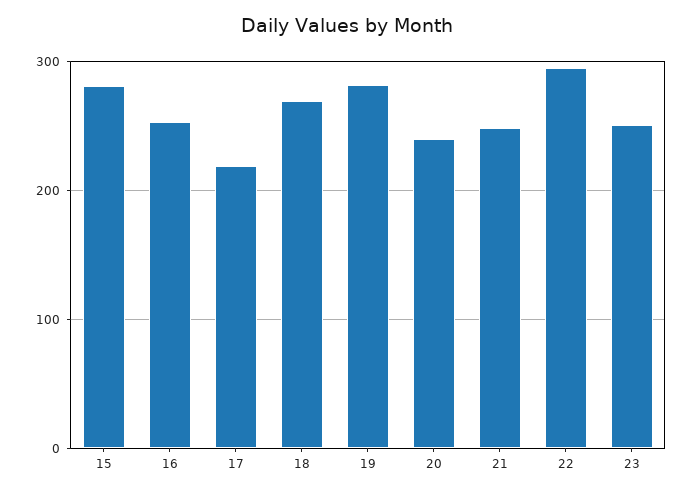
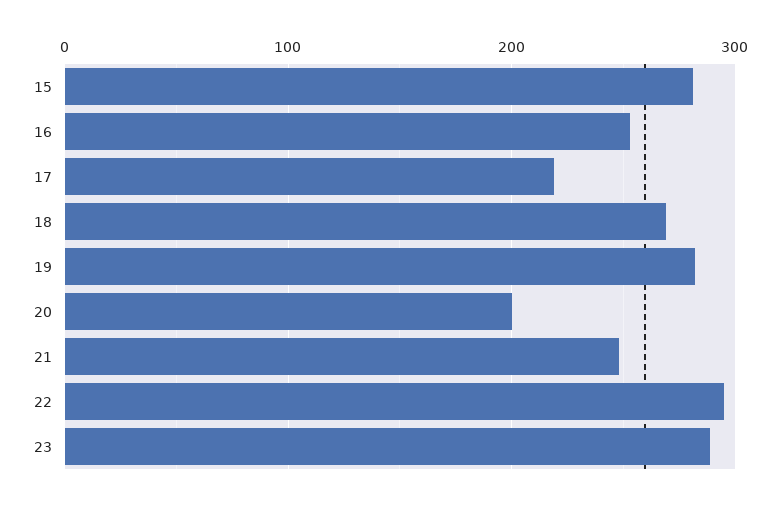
  {
    "15": 280,
    "16": 250,
    "17": 220,
    "18": 270,
    "19": 280,
-   "20": 240,
+   "20": 200,
    "21": 250,
    "22": 300,
-   "23": 250
+   "23": 290
  }

